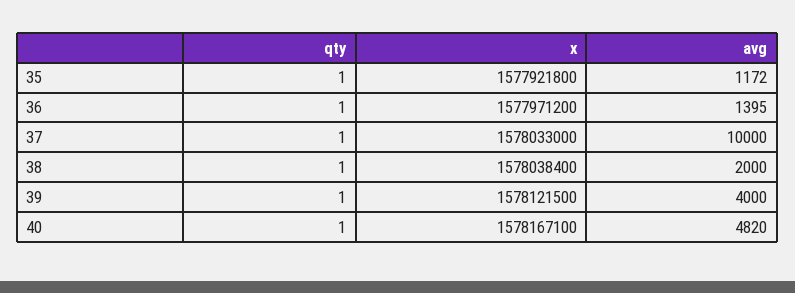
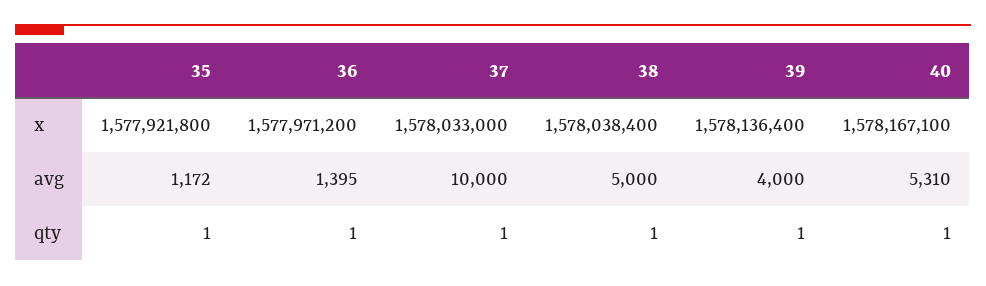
  {
    "qty": {
      "35": 1,
      "36": 1,
      "37": 1,
      "38": 1,
      "39": 1,
      "40": 1
    },
    "x": {
      "35": 1577921800,
      "36": 1577971200,
      "37": 1578033000,
      "38": 1578038400,
-     "39": 1578121500,
+     "39": 1578136400,
      "40": 1578167100
    },
    "avg": {
      "35": 1172,
      "36": 1395,
      "37": 10000,
-     "38": 2000,
+     "38": 5000,
      "39": 4000,
-     "40": 4820
+     "40": 5310
    }
  }

